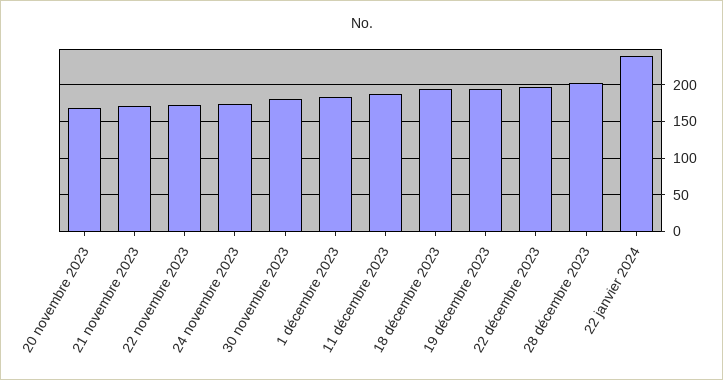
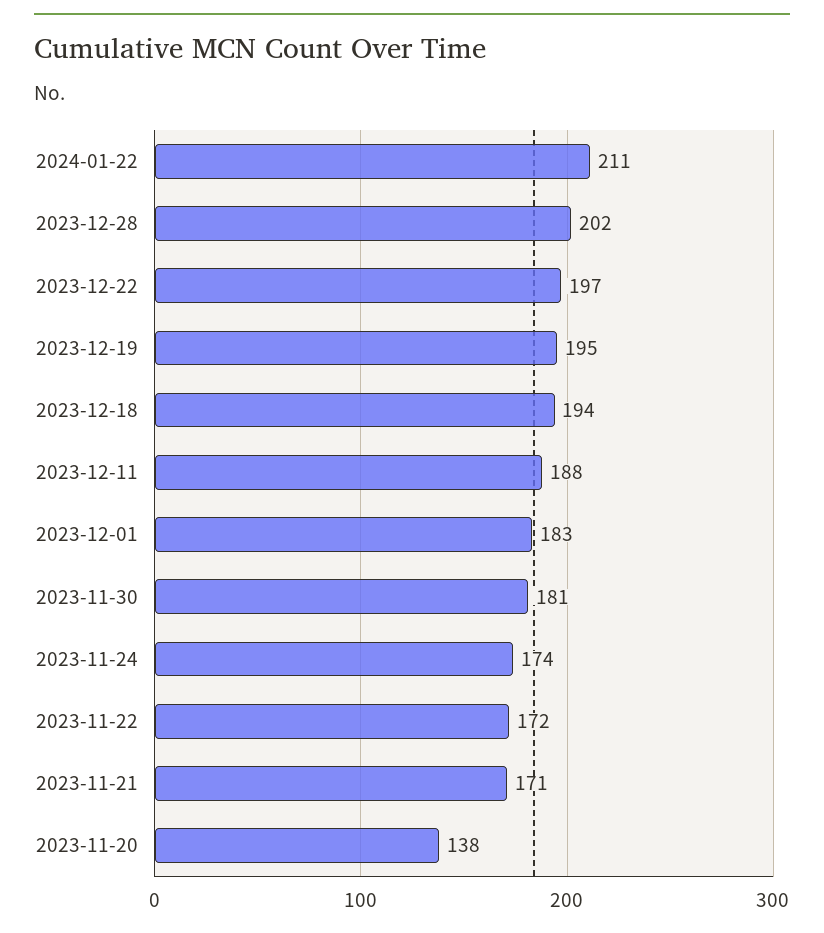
  {
-   "20 novembre 2023": 170,
+   "20 novembre 2023": 138,
    "21 novembre 2023": 171,
    "22 novembre 2023": 172,
    "24 novembre 2023": 174,
    "30 novembre 2023": 181,
    "1 décembre 2023": 183,
    "11 décembre 2023": 188,
    "18 décembre 2023": 194,
    "19 décembre 2023": 195,
    "22 décembre 2023": 197,
    "28 décembre 2023": 202,
-   "22 janvier 2024": 240
+   "22 janvier 2024": 211
  }

